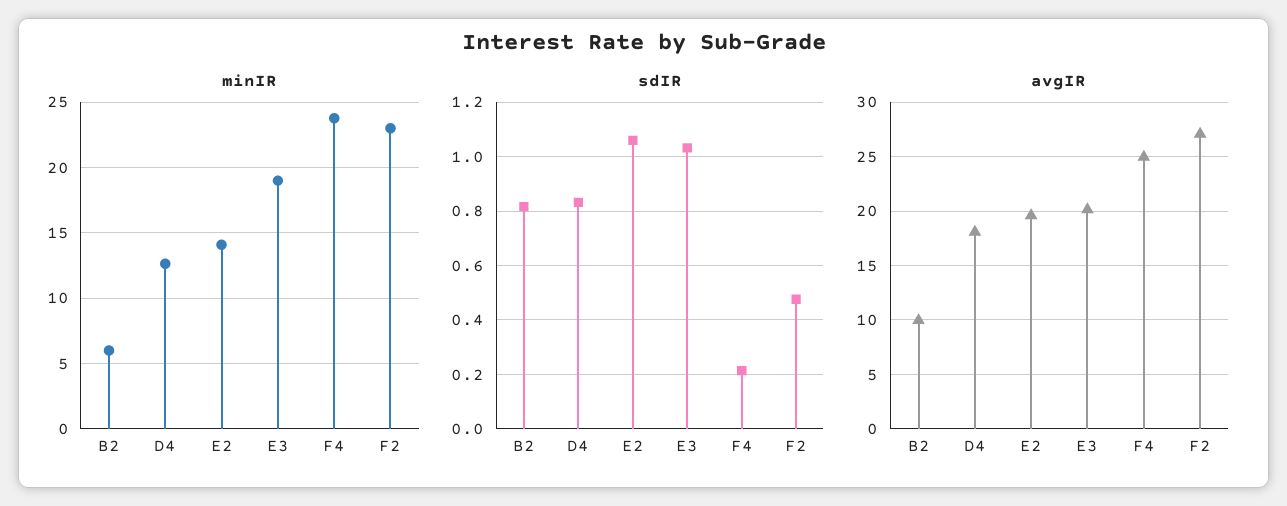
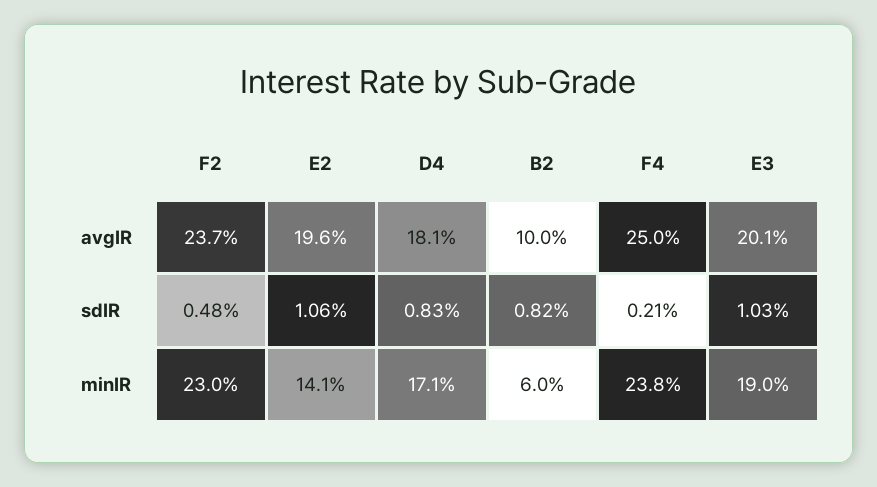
  {
    "minIR": {
      "B2": 6,
-     "D4": 12.5,
+     "D4": 17.1,
      "E2": 14.1,
      "E3": 19,
      "F4": 23.8,
      "F2": 23
    },
    "sdIR": {
      "B2": 0.82,
      "D4": 0.83,
      "E2": 1.06,
      "E3": 1.03,
      "F4": 0.21,
      "F2": 0.48
    },
    "avgIR": {
      "B2": 10,
      "D4": 18.1,
      "E2": 19.6,
      "E3": 20.1,
      "F4": 25,
-     "F2": 27
+     "F2": 23.7
    }
  }

